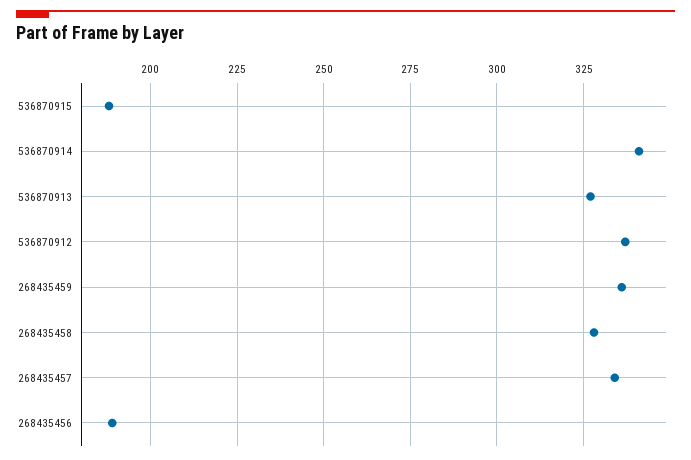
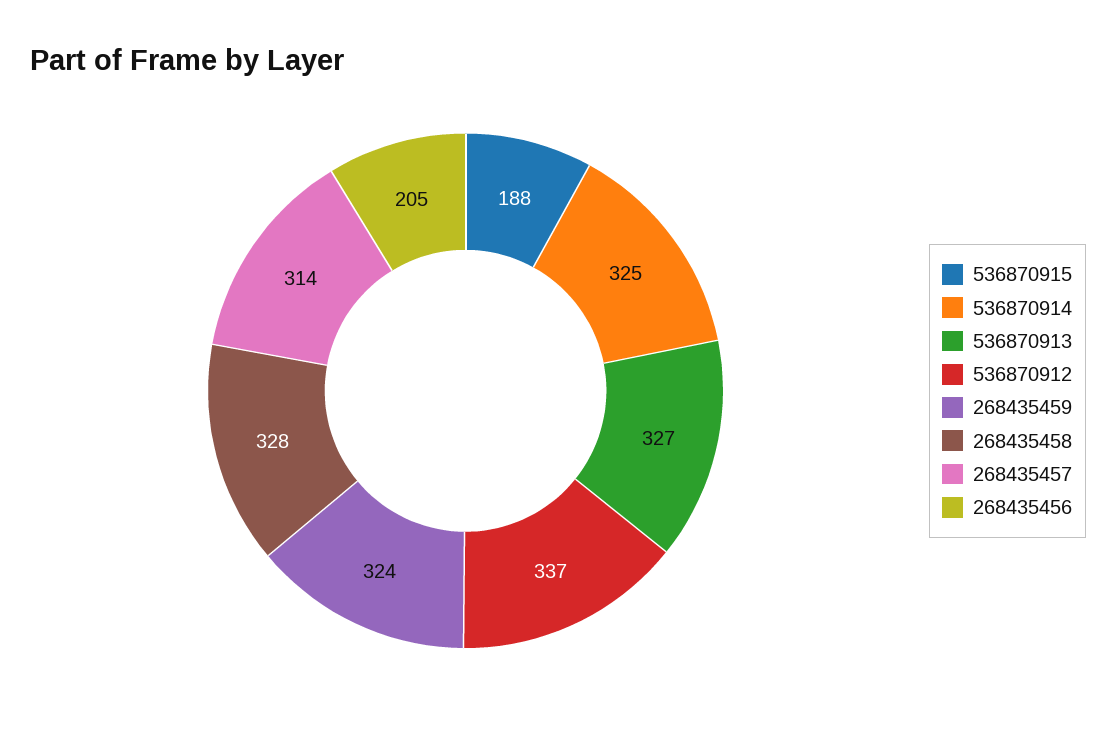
  {
    "536870915": 188,
-   "536870914": 340,
+   "536870914": 325,
    "536870913": 327,
    "536870912": 337,
-   "268435459": 335,
+   "268435459": 324,
    "268435458": 328,
-   "268435457": 335,
+   "268435457": 314,
-   "268435456": 190
+   "268435456": 205
  }

